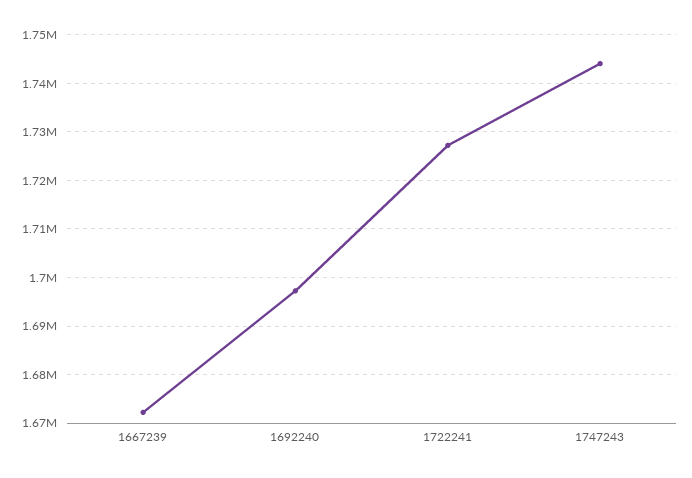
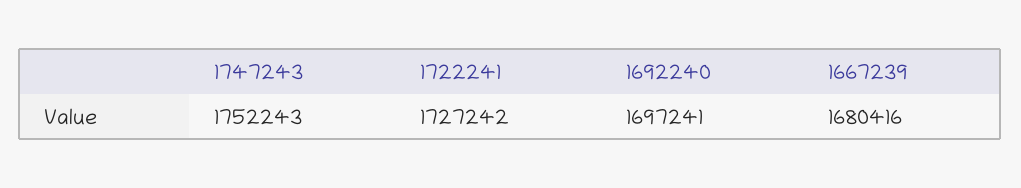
  {
-   "1667239": 1672000,
+   "1667239": 1680416,
    "1692240": 1697241,
    "1722241": 1727242,
-   "1747243": 1744000
+   "1747243": 1752243
  }

